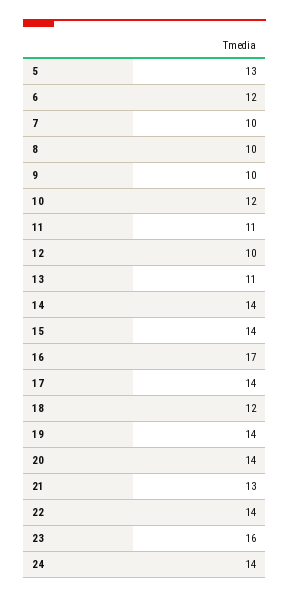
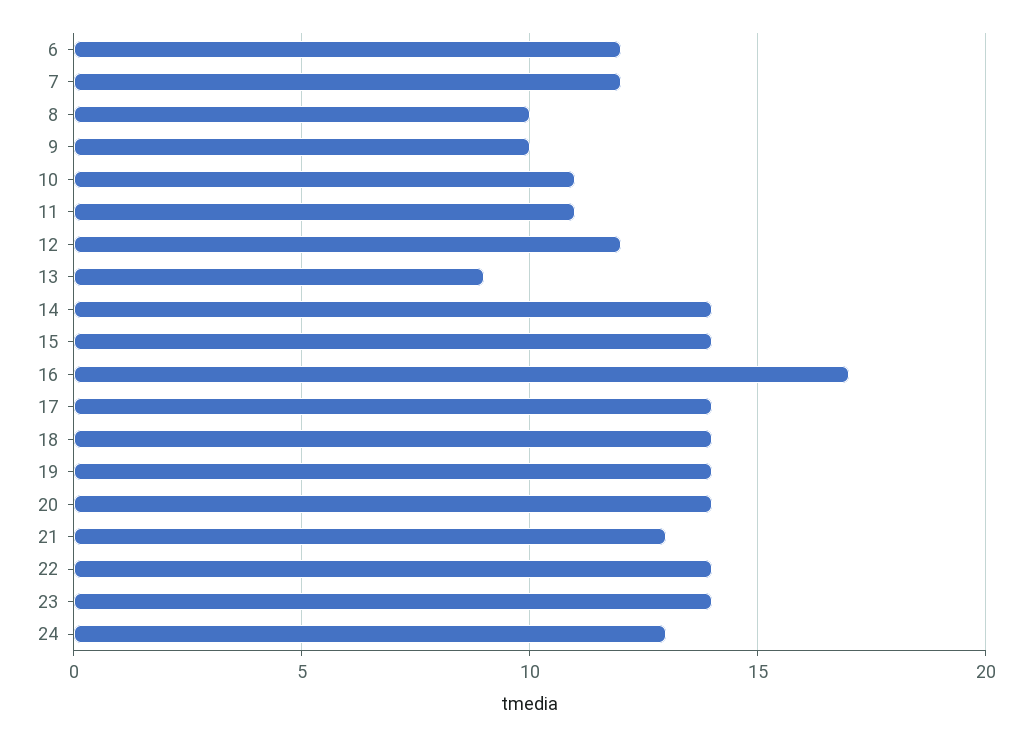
  {
-   "5": 13,
    "6": 12,
-   "7": 10,
+   "7": 12,
    "8": 10,
    "9": 10,
-   "10": 12,
+   "10": 11,
    "11": 11,
-   "12": 10,
+   "12": 12,
-   "13": 11,
+   "13": 9,
    "14": 14,
    "15": 14,
    "16": 17,
    "17": 14,
-   "18": 12,
+   "18": 14,
    "19": 14,
    "20": 14,
    "21": 13,
    "22": 14,
-   "23": 16,
+   "23": 14,
-   "24": 14
+   "24": 13
  }

